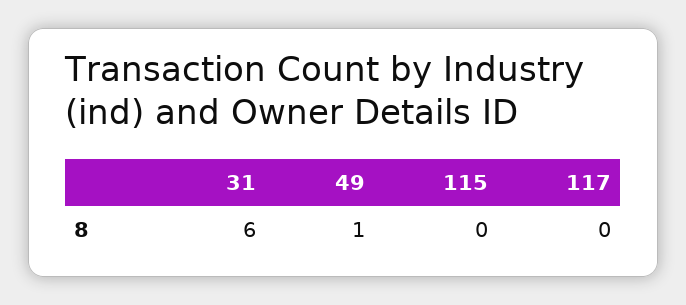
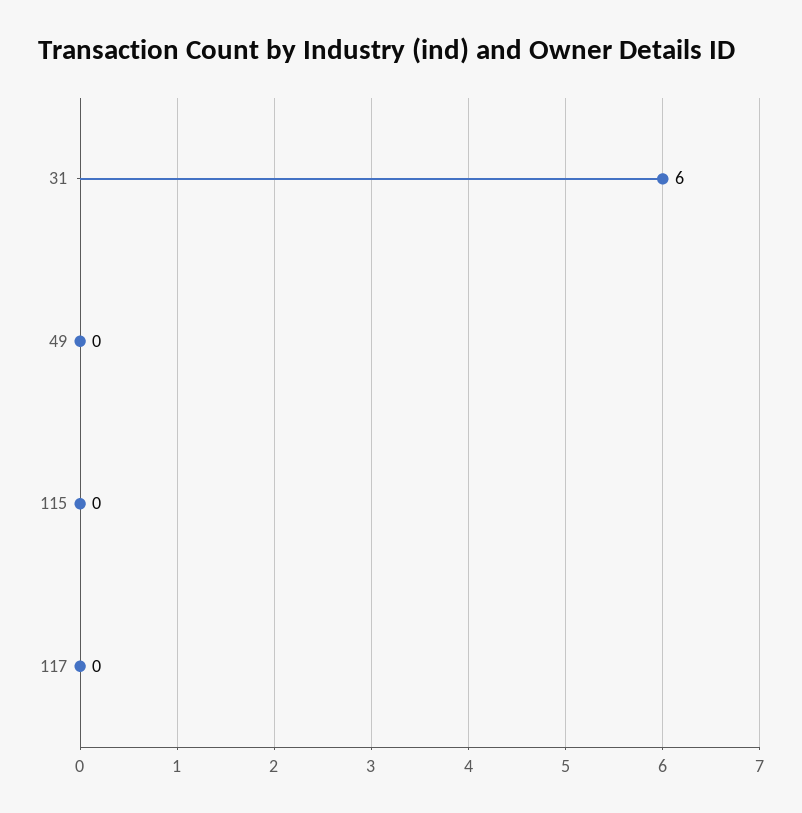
  {
    "31": 6,
-   "49": 1,
+   "49": 0,
    "115": 0,
    "117": 0
  }

